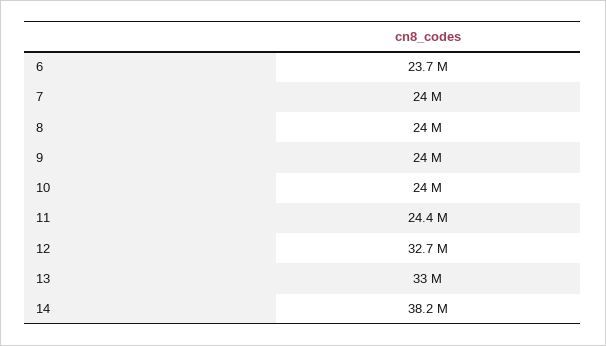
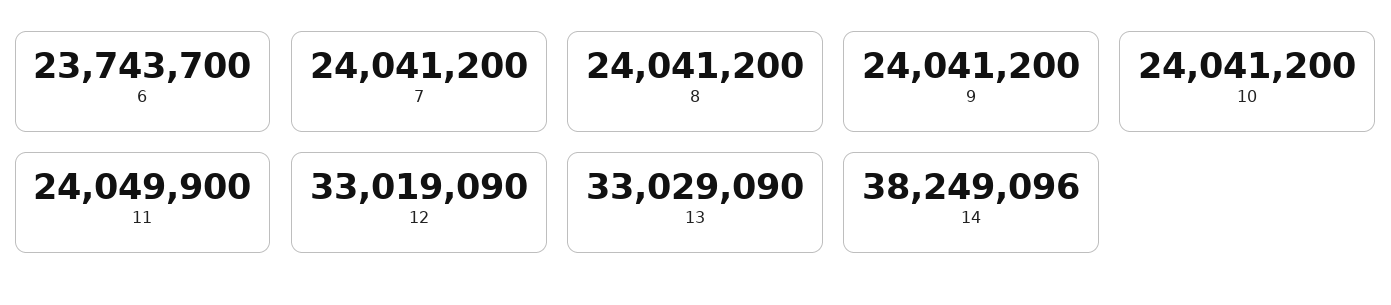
  {
    "6": 23743700,
    "7": 24041200,
    "8": 24041200,
    "9": 24041200,
    "10": 24041200,
-   "11": 24400000,
+   "11": 24049900,
-   "12": 32700000,
+   "12": 33019090,
    "13": 33029090,
    "14": 38249096
  }

